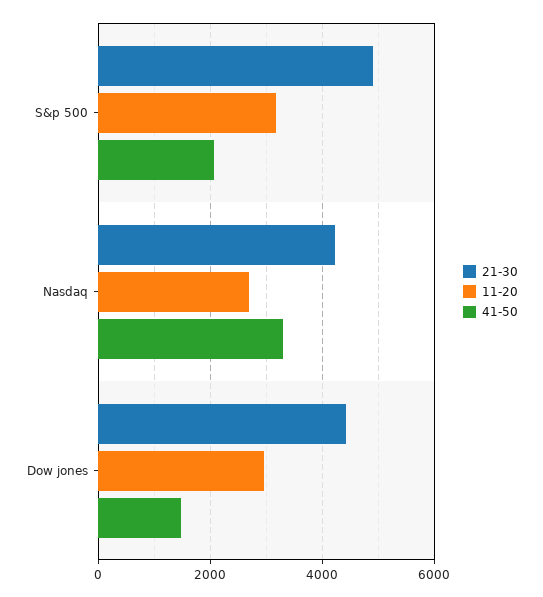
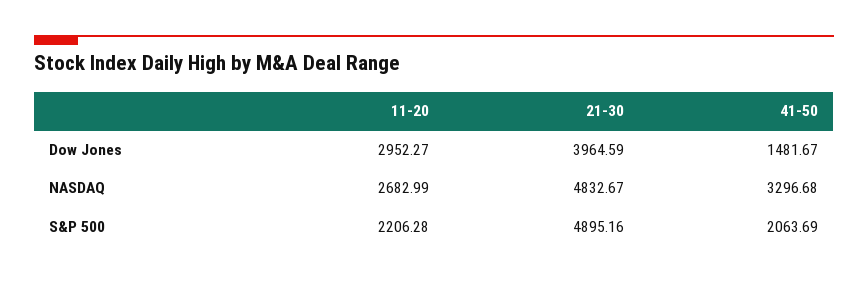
  {
    "21-30": {
      "S&p 500": 4895.16,
-     "Nasdaq": 4200,
+     "Nasdaq": 4832.67,
-     "Dow jones": 4400
+     "Dow jones": 3964.59
    },
    "11-20": {
-     "S&p 500": 3200,
+     "S&p 500": 2206.28,
      "Nasdaq": 2682.99,
      "Dow jones": 2952.27
    },
    "41-50": {
      "S&p 500": 2063.69,
      "Nasdaq": 3296.68,
      "Dow jones": 1481.67
    }
  }

